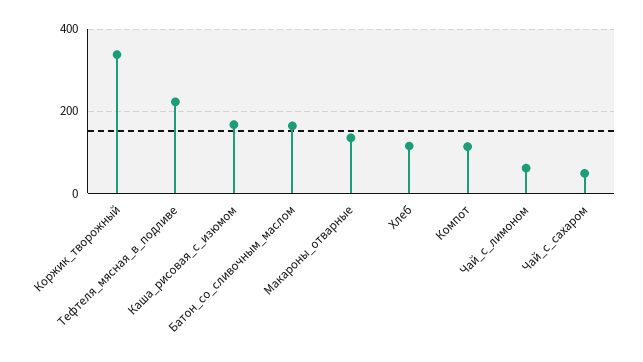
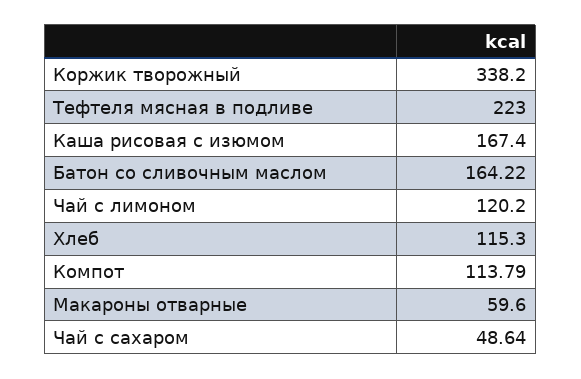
  {
    "Коржик_творожный": 338.2,
    "Тефтеля_мясная_в_подливе": 223,
    "Каша_рисовая_с_изюмом": 167.4,
    "Батон_со_сливочным_маслом": 164.22,
-   "Макароны_отварные": 140,
+   "Макароны_отварные": 59.6,
    "Хлеб": 115.3,
    "Компот": 113.79,
-   "Чай_с_лимоном": 60,
+   "Чай_с_лимоном": 120.2,
    "Чай_с_сахаром": 48.64
  }

